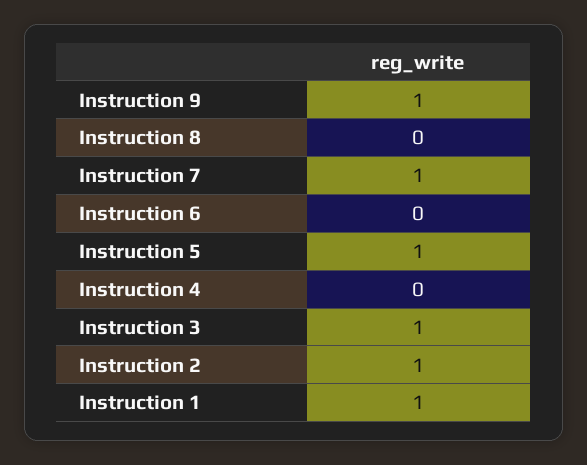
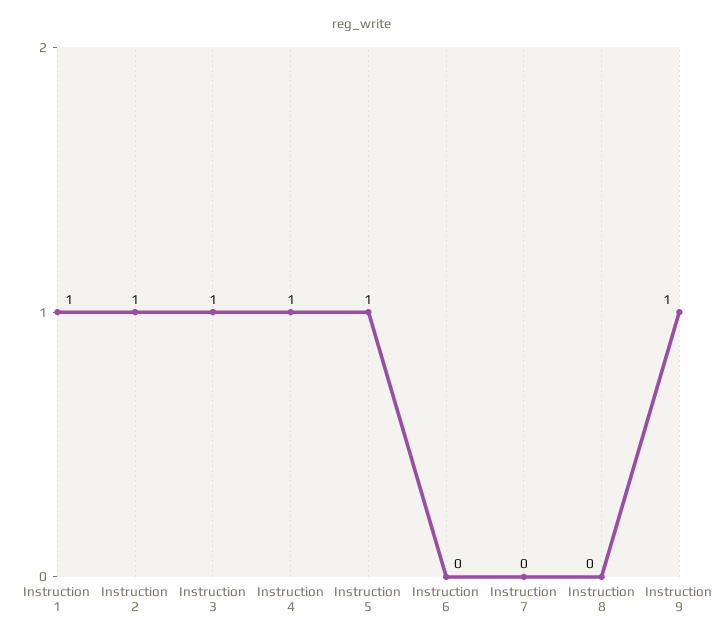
  {
    "Instruction 9": 1,
    "Instruction 8": 0,
-   "Instruction 7": 1,
+   "Instruction 7": 0,
    "Instruction 6": 0,
    "Instruction 5": 1,
-   "Instruction 4": 0,
+   "Instruction 4": 1,
    "Instruction 3": 1,
    "Instruction 2": 1,
    "Instruction 1": 1
  }

